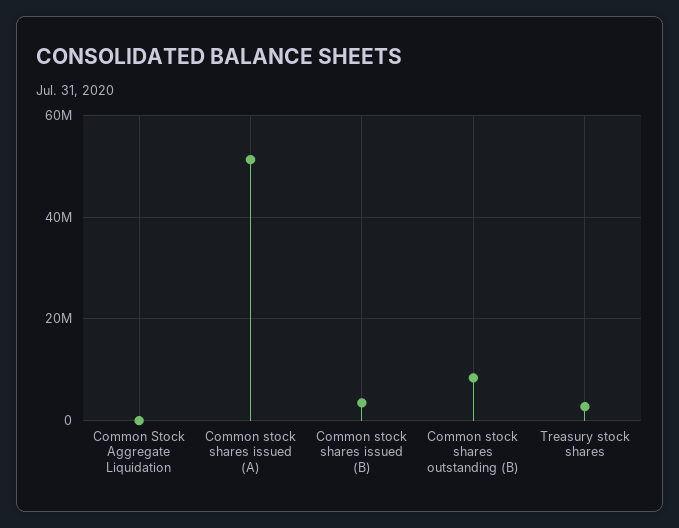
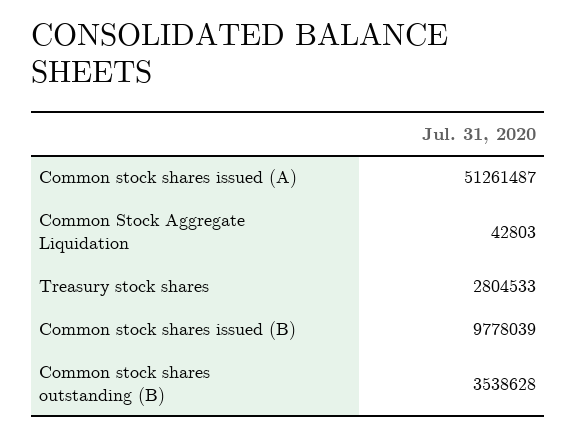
  {
    "Common Stock Aggregate Liquidation": 42803,
    "Common stock shares issued (A)": 51261487,
-   "Common stock shares issued (B)": 4000000,
+   "Common stock shares issued (B)": 9778039,
-   "Common stock shares outstanding (B)": 8000000,
+   "Common stock shares outstanding (B)": 3538628,
    "Treasury stock shares": 2804533
  }

